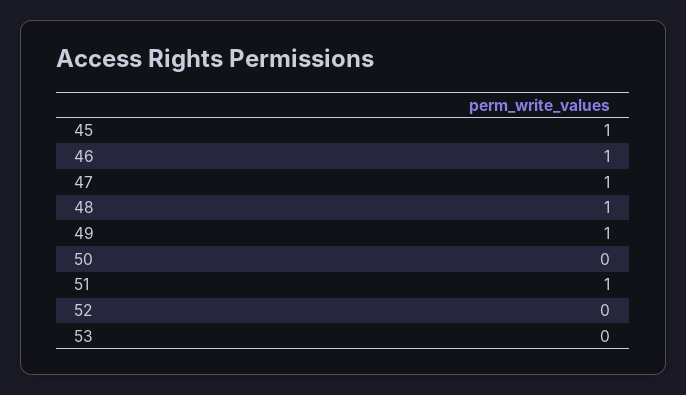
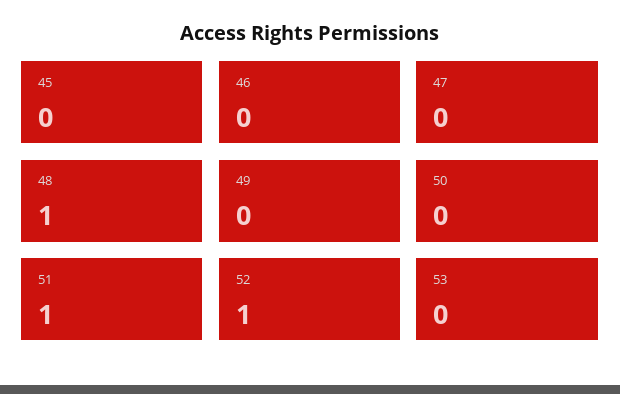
  {
-   "45": 1,
+   "45": 0,
-   "46": 1,
+   "46": 0,
-   "47": 1,
+   "47": 0,
    "48": 1,
-   "49": 1,
+   "49": 0,
    "50": 0,
    "51": 1,
-   "52": 0,
+   "52": 1,
    "53": 0
  }

